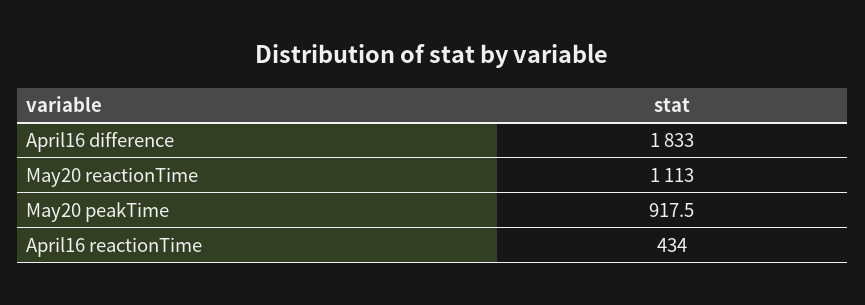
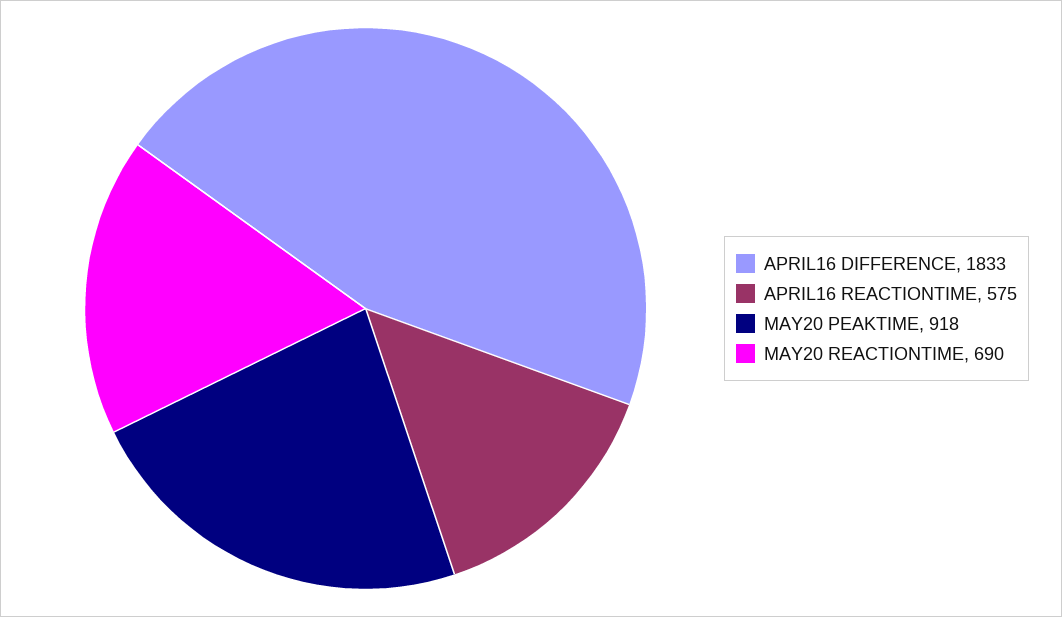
  {
    "April16 difference": 1833,
-   "May20 reactionTime": 1113,
+   "May20 reactionTime": 690,
    "May20 peakTime": 917.5,
-   "April16 reactionTime": 434
+   "April16 reactionTime": 575
  }

